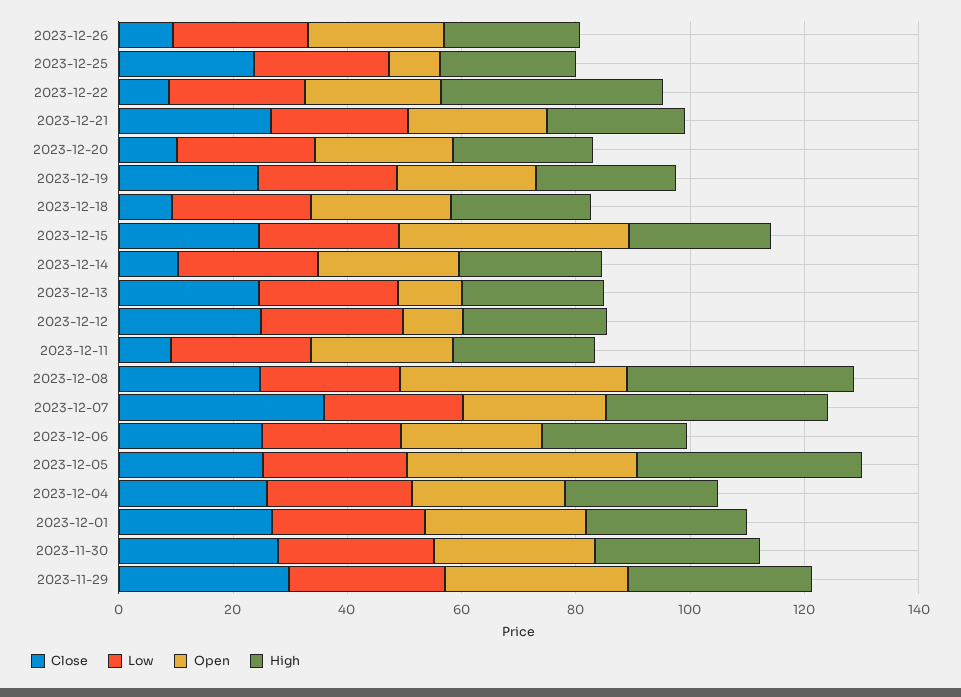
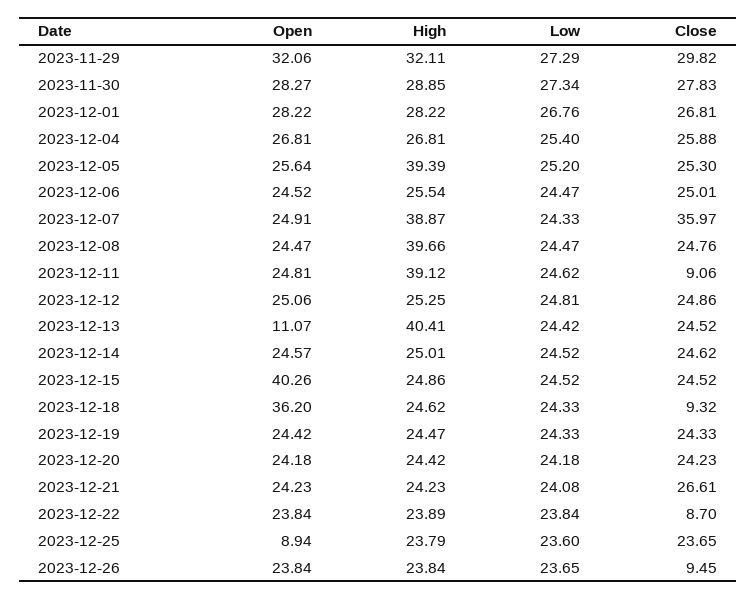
  {
    "Close": {
      "2023-12-26": 9.45,
      "2023-12-25": 23.65,
      "2023-12-22": 8.7,
      "2023-12-21": 26.61,
-     "2023-12-20": 10,
+     "2023-12-20": 24.23,
      "2023-12-19": 24.33,
      "2023-12-18": 9.32,
      "2023-12-15": 24.52,
-     "2023-12-14": 10,
+     "2023-12-14": 24.62,
      "2023-12-13": 24.52,
      "2023-12-12": 24.86,
      "2023-12-11": 9.06,
      "2023-12-08": 24.76,
      "2023-12-07": 35.97,
      "2023-12-06": 25.01,
      "2023-12-05": 25.3,
      "2023-12-04": 25.88,
      "2023-12-01": 26.81,
      "2023-11-30": 27.83,
      "2023-11-29": 29.82
    },
    "Low": {
      "2023-12-26": 23.65,
      "2023-12-25": 23.6,
      "2023-12-22": 23.84,
      "2023-12-21": 24.08,
      "2023-12-20": 24.18,
      "2023-12-19": 24.33,
      "2023-12-18": 24.33,
      "2023-12-15": 24.52,
      "2023-12-14": 24.52,
      "2023-12-13": 24.42,
      "2023-12-12": 24.81,
      "2023-12-11": 24.62,
      "2023-12-08": 24.47,
      "2023-12-07": 24.33,
      "2023-12-06": 24.47,
      "2023-12-05": 25.2,
      "2023-12-04": 25.4,
      "2023-12-01": 26.76,
      "2023-11-30": 27.34,
      "2023-11-29": 27.29
    },
    "Open": {
      "2023-12-26": 23.84,
      "2023-12-25": 8.94,
      "2023-12-22": 23.84,
      "2023-12-21": 24.23,
      "2023-12-20": 24.18,
      "2023-12-19": 24.42,
-     "2023-12-18": 25,
+     "2023-12-18": 36.2,
      "2023-12-15": 40.26,
      "2023-12-14": 24.57,
      "2023-12-13": 11.07,
-     "2023-12-12": 10,
+     "2023-12-12": 25.06,
      "2023-12-11": 24.81,
-     "2023-12-08": 40,
+     "2023-12-08": 24.47,
      "2023-12-07": 24.91,
      "2023-12-06": 24.52,
-     "2023-12-05": 40,
+     "2023-12-05": 25.64,
      "2023-12-04": 26.81,
      "2023-12-01": 28.22,
      "2023-11-30": 28.27,
      "2023-11-29": 32.06
    },
    "High": {
      "2023-12-26": 23.84,
      "2023-12-25": 23.79,
-     "2023-12-22": 40,
+     "2023-12-22": 23.89,
      "2023-12-21": 24.23,
      "2023-12-20": 24.42,
      "2023-12-19": 24.47,
      "2023-12-18": 24.62,
      "2023-12-15": 24.86,
      "2023-12-14": 25.01,
-     "2023-12-13": 25,
+     "2023-12-13": 40.41,
      "2023-12-12": 25.25,
-     "2023-12-11": 25,
+     "2023-12-11": 39.12,
      "2023-12-08": 39.66,
      "2023-12-07": 38.87,
      "2023-12-06": 25.54,
      "2023-12-05": 39.39,
      "2023-12-04": 26.81,
      "2023-12-01": 28.22,
      "2023-11-30": 28.85,
      "2023-11-29": 32.11
    }
  }

